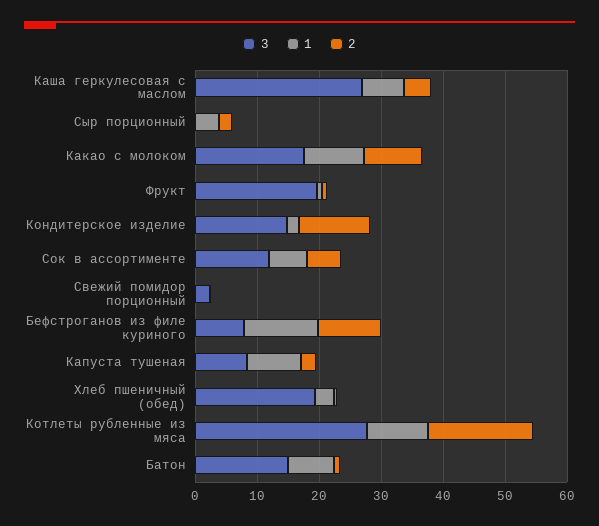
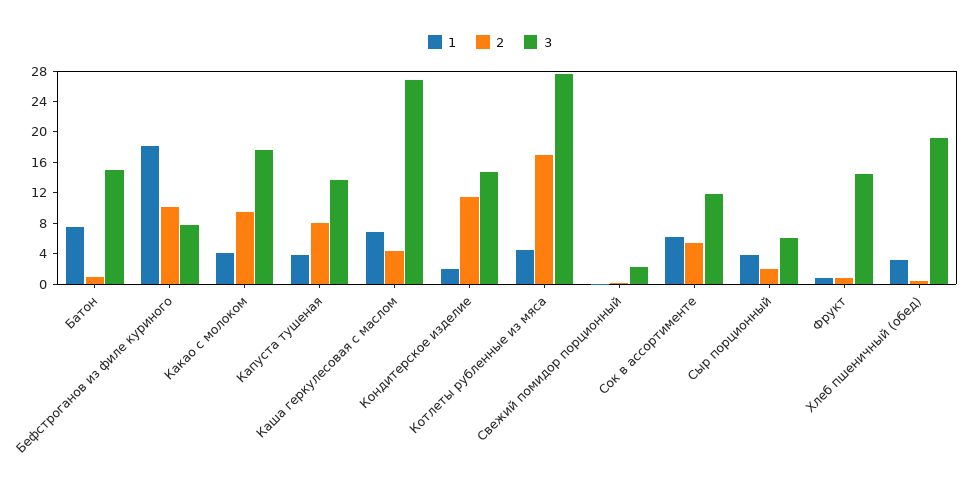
  {
    "3": {
      "Каша геркулесовая с маслом": 26,
-     "Сыр порционный": 0,
+     "Сыр порционный": 6,
      "Какао с молоком": 18,
-     "Фрукт": 20,
+     "Фрукт": 14,
      "Кондитерское изделие": 14,
      "Сок в ассортименте": 12,
      "Свежий помидор порционный": 2,
      "Бефстроганов из филе куриного": 8,
-     "Капуста тушеная": 8,
+     "Капуста тушеная": 14,
      "Хлеб пшеничный (обед)": 20,
      "Котлеты рубленные из мяса": 28,
      "Батон": 14
    },
    "1": {
      "Каша геркулесовая с маслом": 6,
      "Сыр порционный": 4,
-     "Какао с молоком": 10,
+     "Какао с молоком": 4,
      "Фрукт": 0,
      "Кондитерское изделие": 2,
      "Сок в ассортименте": 6,
      "Свежий помидор порционный": 0,
-     "Бефстроганов из филе куриного": 12,
+     "Бефстроганов из филе куриного": 18,
-     "Капуста тушеная": 8,
+     "Капуста тушеная": 4,
      "Хлеб пшеничный (обед)": 4,
-     "Котлеты рубленные из мяса": 10,
+     "Котлеты рубленные из мяса": 4,
      "Батон": 8
    },
    "2": {
      "Каша геркулесовая с маслом": 4,
      "Сыр порционный": 2,
      "Какао с молоком": 10,
      "Фрукт": 0,
      "Кондитерское изделие": 12,
      "Сок в ассортименте": 6,
      "Свежий помидор порционный": 0,
      "Бефстроганов из филе куриного": 10,
-     "Капуста тушеная": 2,
+     "Капуста тушеная": 8,
      "Хлеб пшеничный (обед)": 0,
      "Котлеты рубленные из мяса": 16,
      "Батон": 0
    }
  }

